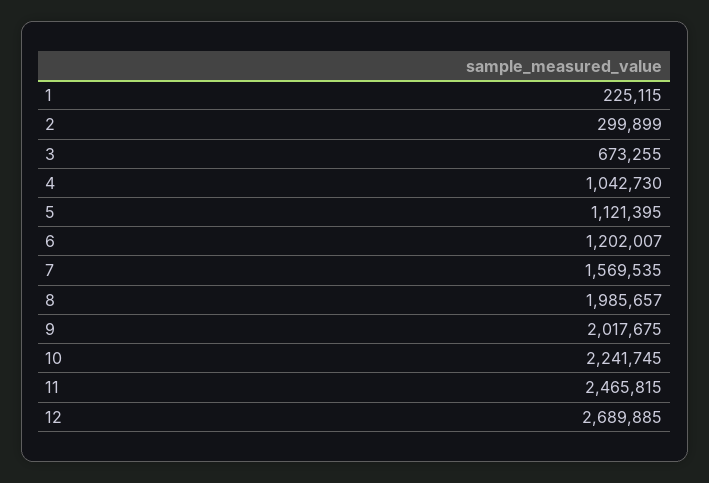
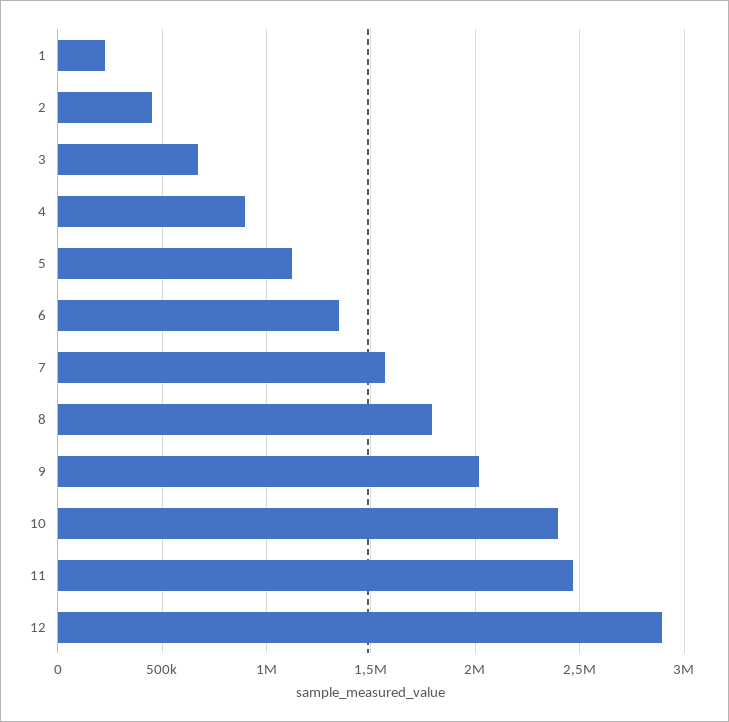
  {
    "1": 225115,
-   "2": 299899,
+   "2": 450000,
    "3": 673255,
-   "4": 1042730,
+   "4": 900000,
    "5": 1121395,
-   "6": 1202007,
+   "6": 1350000,
    "7": 1569535,
-   "8": 1985657,
+   "8": 1800000,
    "9": 2017675,
-   "10": 2241745,
+   "10": 2400000,
    "11": 2465815,
-   "12": 2689885
+   "12": 2900000
  }

